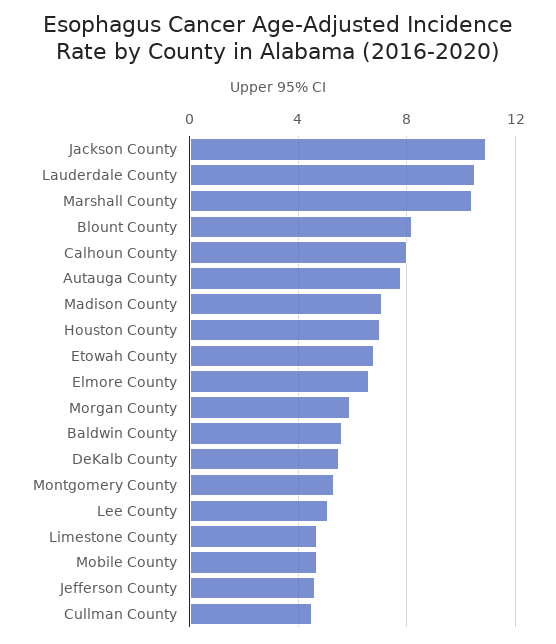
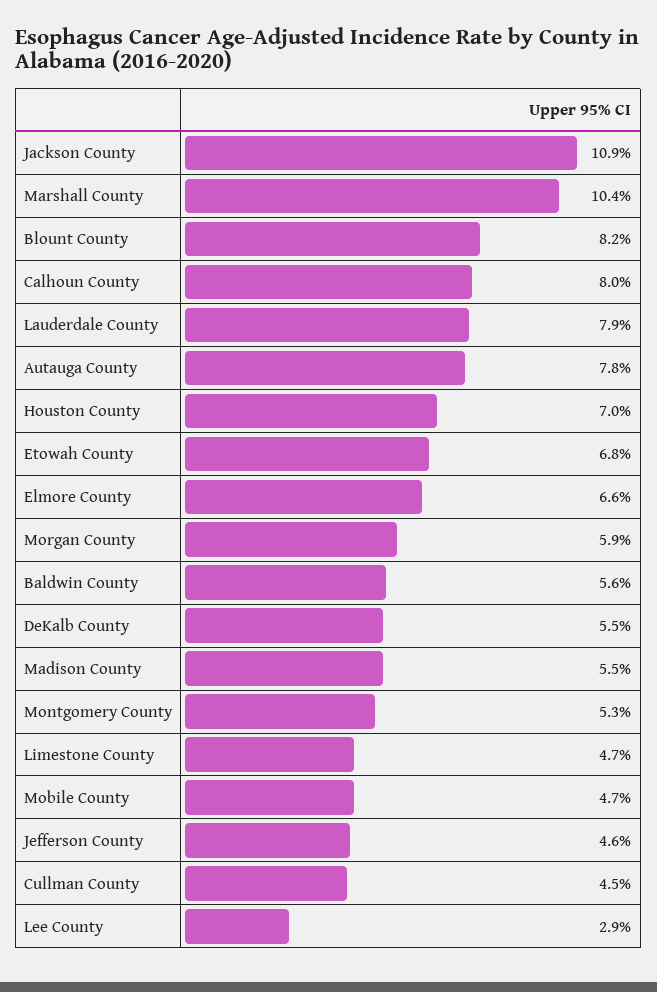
  {
    "Jackson County": 10.9,
-   "Lauderdale County": 10.5,
+   "Lauderdale County": 7.9,
    "Marshall County": 10.4,
    "Blount County": 8.2,
    "Calhoun County": 8,
    "Autauga County": 7.8,
-   "Madison County": 7,
+   "Madison County": 5.5,
    "Houston County": 7,
    "Etowah County": 6.8,
    "Elmore County": 6.6,
    "Morgan County": 5.9,
    "Baldwin County": 5.6,
    "DeKalb County": 5.5,
    "Montgomery County": 5.3,
-   "Lee County": 5,
+   "Lee County": 2.9,
    "Limestone County": 4.7,
    "Mobile County": 4.7,
    "Jefferson County": 4.6,
    "Cullman County": 4.5
  }

